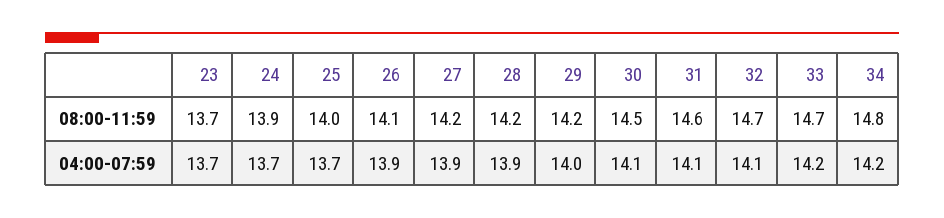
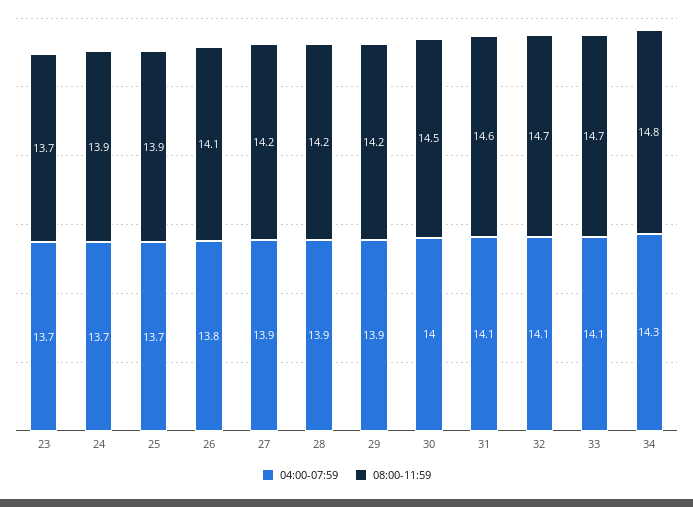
  {
    "08:00-11:59": {
      "23": 13.7,
      "24": 13.9,
-     "25": 14,
+     "25": 13.9,
      "26": 14.1,
      "27": 14.2,
      "28": 14.2,
      "29": 14.2,
      "30": 14.5,
      "31": 14.6,
      "32": 14.7,
      "33": 14.7,
      "34": 14.8
    },
    "04:00-07:59": {
      "23": 13.7,
      "24": 13.7,
      "25": 13.7,
-     "26": 13.9,
+     "26": 13.8,
      "27": 13.9,
      "28": 13.9,
-     "29": 14,
+     "29": 13.9,
-     "30": 14.1,
+     "30": 14,
      "31": 14.1,
      "32": 14.1,
-     "33": 14.2,
+     "33": 14.1,
-     "34": 14.2
+     "34": 14.3
    }
  }

